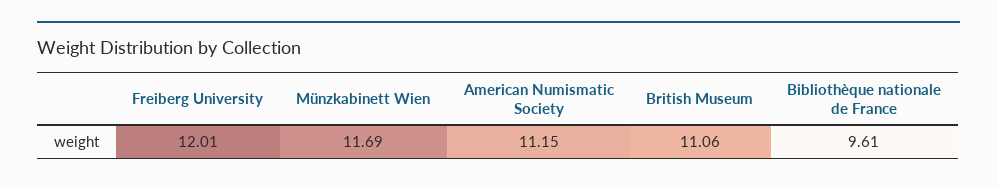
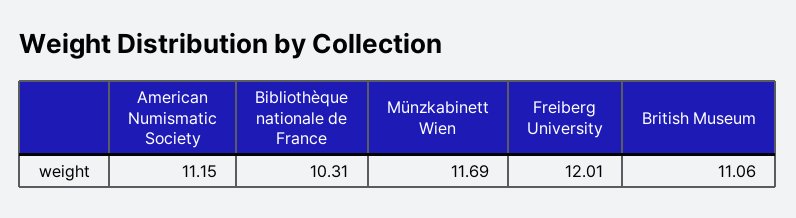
  {
    "Freiberg University": 12.01,
    "Münzkabinett Wien": 11.69,
    "American Numismatic Society": 11.15,
    "British Museum": 11.06,
-   "Bibliothèque nationale de France": 9.61
+   "Bibliothèque nationale de France": 10.31
  }

